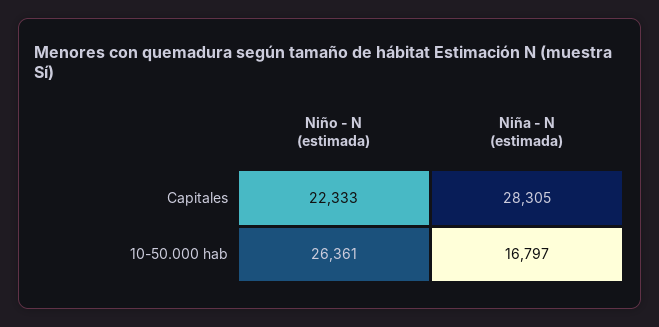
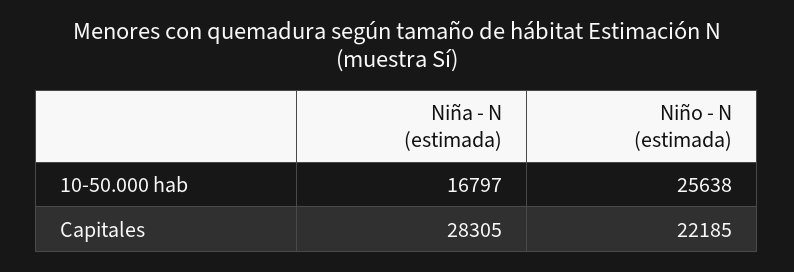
  {
    "Niño - N (estimada)": {
-     "Capitales": 22333,
+     "Capitales": 22185,
-     "10-50.000 hab": 26361
+     "10-50.000 hab": 25638
    },
    "Niña - N (estimada)": {
      "Capitales": 28305,
      "10-50.000 hab": 16797
    }
  }

